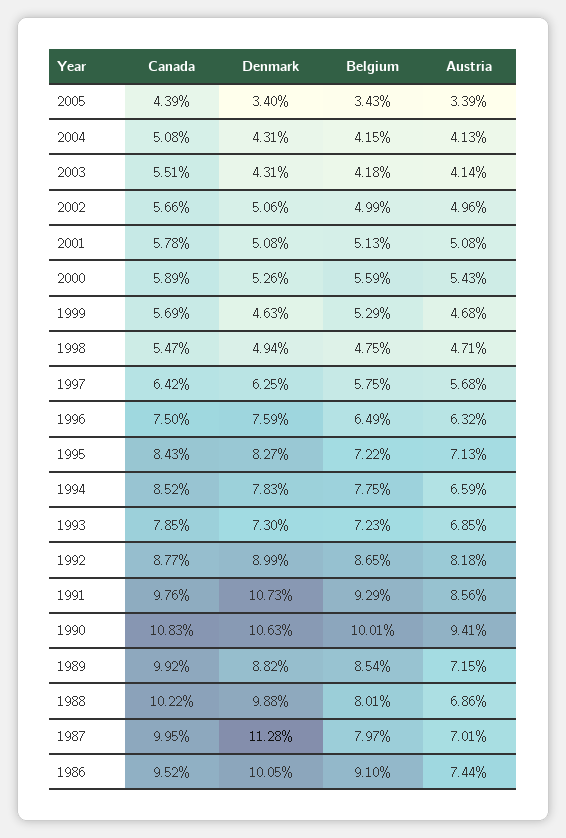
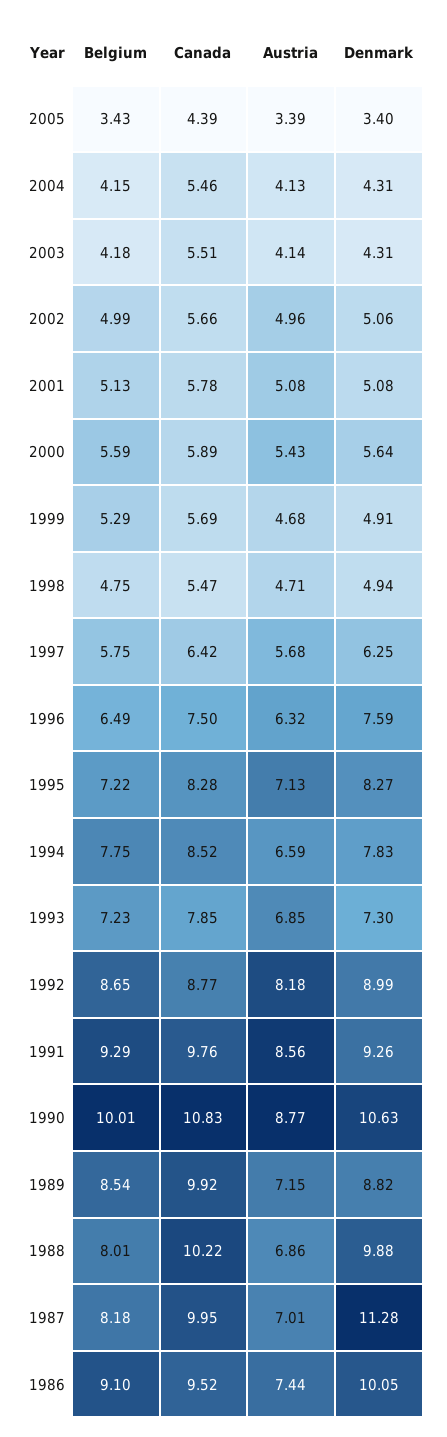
  {
    "Canada": {
      "2005": 4.39,
-     "2004": 5.08,
+     "2004": 5.46,
      "2003": 5.51,
      "2002": 5.66,
      "2001": 5.78,
      "2000": 5.89,
      "1999": 5.69,
      "1998": 5.47,
      "1997": 6.42,
      "1996": 7.5,
-     "1995": 8.43,
+     "1995": 8.28,
      "1994": 8.52,
      "1993": 7.85,
      "1992": 8.77,
      "1991": 9.76,
      "1990": 10.83,
      "1989": 9.92,
      "1988": 10.22,
      "1987": 9.95,
      "1986": 9.52
    },
    "Denmark": {
      "2005": 3.4,
      "2004": 4.31,
      "2003": 4.31,
      "2002": 5.06,
      "2001": 5.08,
-     "2000": 5.26,
+     "2000": 5.64,
-     "1999": 4.63,
+     "1999": 4.91,
      "1998": 4.94,
      "1997": 6.25,
      "1996": 7.59,
      "1995": 8.27,
      "1994": 7.83,
      "1993": 7.3,
      "1992": 8.99,
-     "1991": 10.73,
+     "1991": 9.26,
      "1990": 10.63,
      "1989": 8.82,
      "1988": 9.88,
      "1987": 11.28,
      "1986": 10.05
    },
    "Belgium": {
      "2005": 3.43,
      "2004": 4.15,
      "2003": 4.18,
      "2002": 4.99,
      "2001": 5.13,
      "2000": 5.59,
      "1999": 5.29,
      "1998": 4.75,
      "1997": 5.75,
      "1996": 6.49,
      "1995": 7.22,
      "1994": 7.75,
      "1993": 7.23,
      "1992": 8.65,
      "1991": 9.29,
      "1990": 10.01,
      "1989": 8.54,
      "1988": 8.01,
-     "1987": 7.97,
+     "1987": 8.18,
      "1986": 9.1
    },
    "Austria": {
      "2005": 3.39,
      "2004": 4.13,
      "2003": 4.14,
      "2002": 4.96,
      "2001": 5.08,
      "2000": 5.43,
      "1999": 4.68,
      "1998": 4.71,
      "1997": 5.68,
      "1996": 6.32,
      "1995": 7.13,
      "1994": 6.59,
      "1993": 6.85,
      "1992": 8.18,
      "1991": 8.56,
-     "1990": 9.41,
+     "1990": 8.77,
      "1989": 7.15,
      "1988": 6.86,
      "1987": 7.01,
      "1986": 7.44
    }
  }

